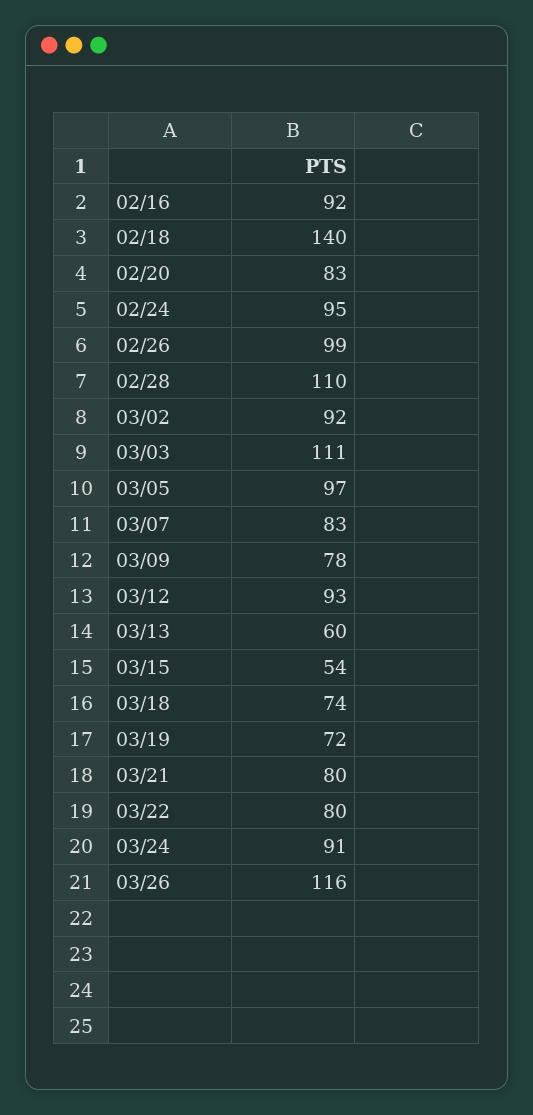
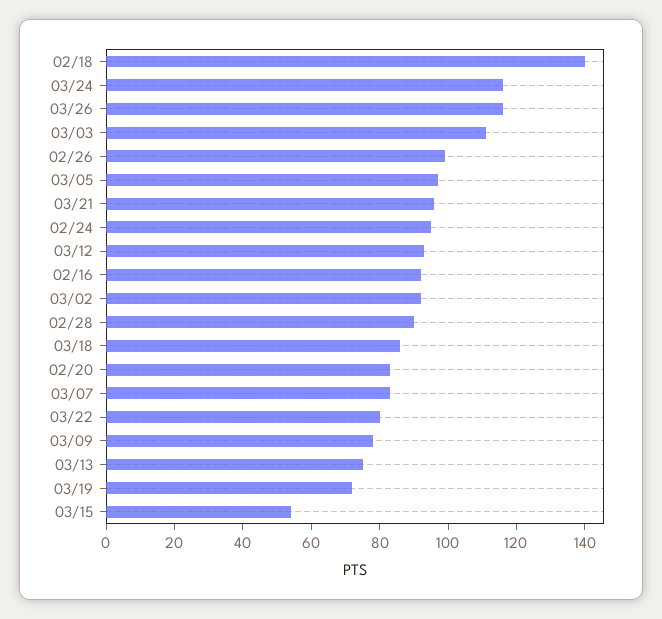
  {
    "02/16": 92,
    "02/18": 140,
    "02/20": 83,
    "02/24": 95,
    "02/26": 99,
-   "02/28": 110,
+   "02/28": 90,
    "03/02": 92,
    "03/03": 111,
    "03/05": 97,
    "03/07": 83,
    "03/09": 78,
    "03/12": 93,
-   "03/13": 60,
+   "03/13": 75,
    "03/15": 54,
-   "03/18": 74,
+   "03/18": 85,
    "03/19": 72,
-   "03/21": 80,
+   "03/21": 95,
    "03/22": 80,
-   "03/24": 91,
+   "03/24": 115,
    "03/26": 116
  }

